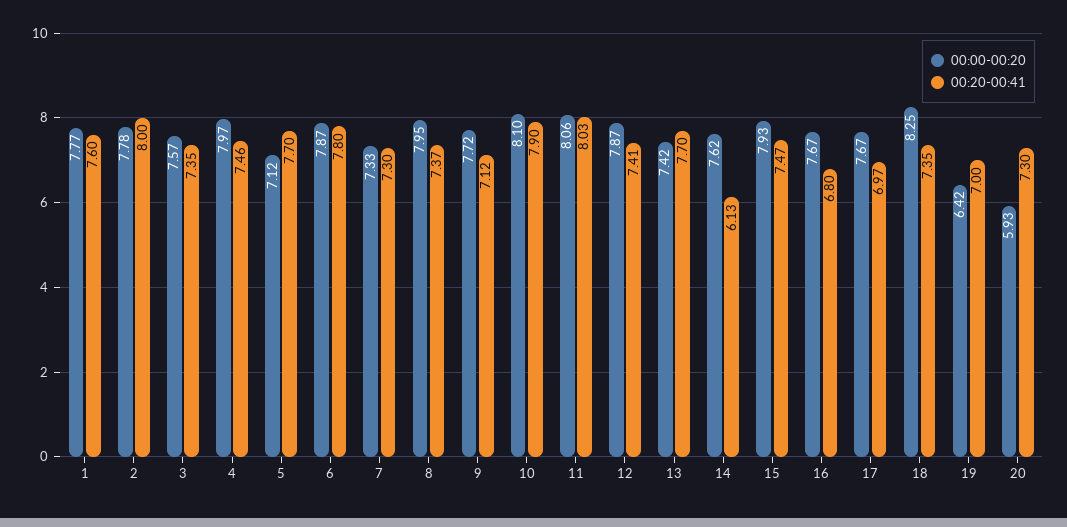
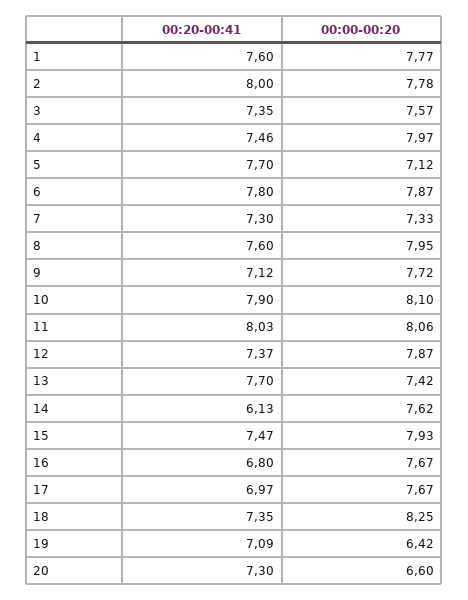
  {
    "00:00-00:20": {
      "1": 7.77,
      "2": 7.78,
      "3": 7.57,
      "4": 7.97,
      "5": 7.12,
      "6": 7.87,
      "7": 7.33,
      "8": 7.95,
      "9": 7.72,
      "10": 8.1,
      "11": 8.06,
      "12": 7.87,
      "13": 7.42,
      "14": 7.62,
      "15": 7.93,
      "16": 7.67,
      "17": 7.67,
      "18": 8.25,
      "19": 6.42,
-     "20": 5.93
+     "20": 6.6
    },
    "00:20-00:41": {
      "1": 7.6,
      "2": 8,
      "3": 7.35,
      "4": 7.46,
      "5": 7.7,
      "6": 7.8,
      "7": 7.3,
-     "8": 7.37,
+     "8": 7.6,
      "9": 7.12,
      "10": 7.9,
      "11": 8.03,
-     "12": 7.41,
+     "12": 7.37,
      "13": 7.7,
      "14": 6.13,
      "15": 7.47,
      "16": 6.8,
      "17": 6.97,
      "18": 7.35,
-     "19": 7,
+     "19": 7.09,
      "20": 7.3
    }
  }

